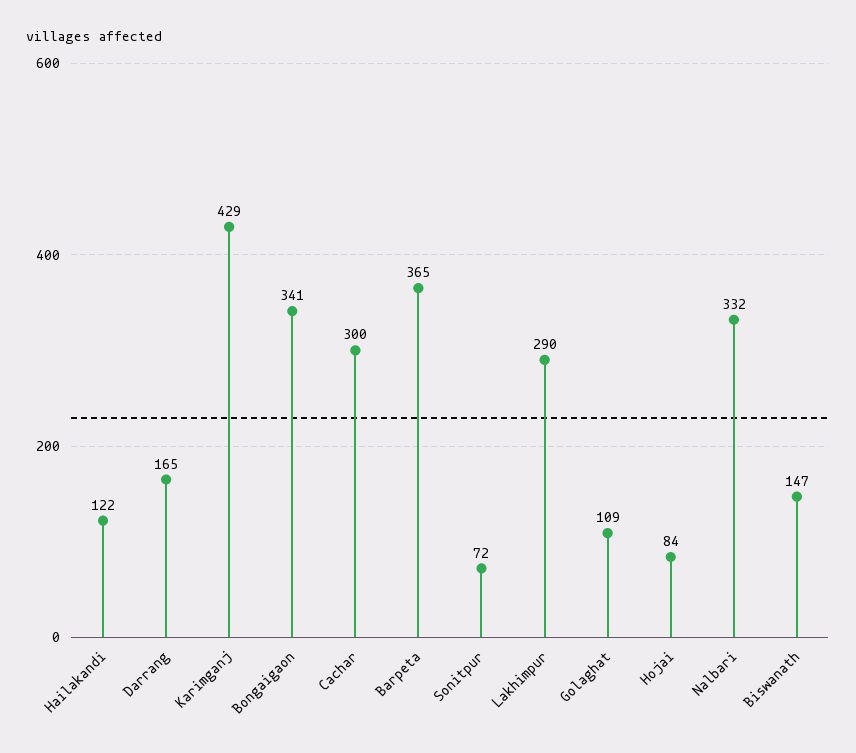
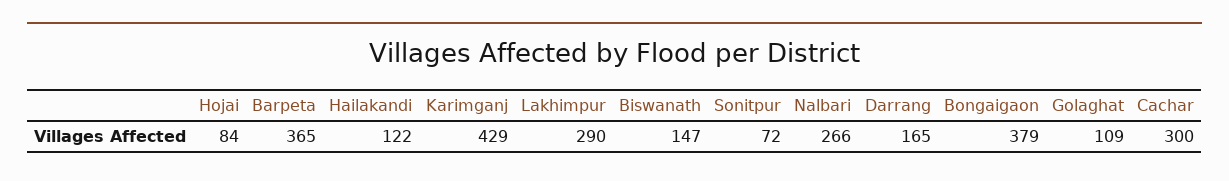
  {
    "Hailakandi": 122,
    "Darrang": 165,
    "Karimganj": 429,
-   "Bongaigaon": 341,
+   "Bongaigaon": 379,
    "Cachar": 300,
    "Barpeta": 365,
    "Sonitpur": 72,
    "Lakhimpur": 290,
    "Golaghat": 109,
    "Hojai": 84,
-   "Nalbari": 332,
+   "Nalbari": 266,
    "Biswanath": 147
  }

